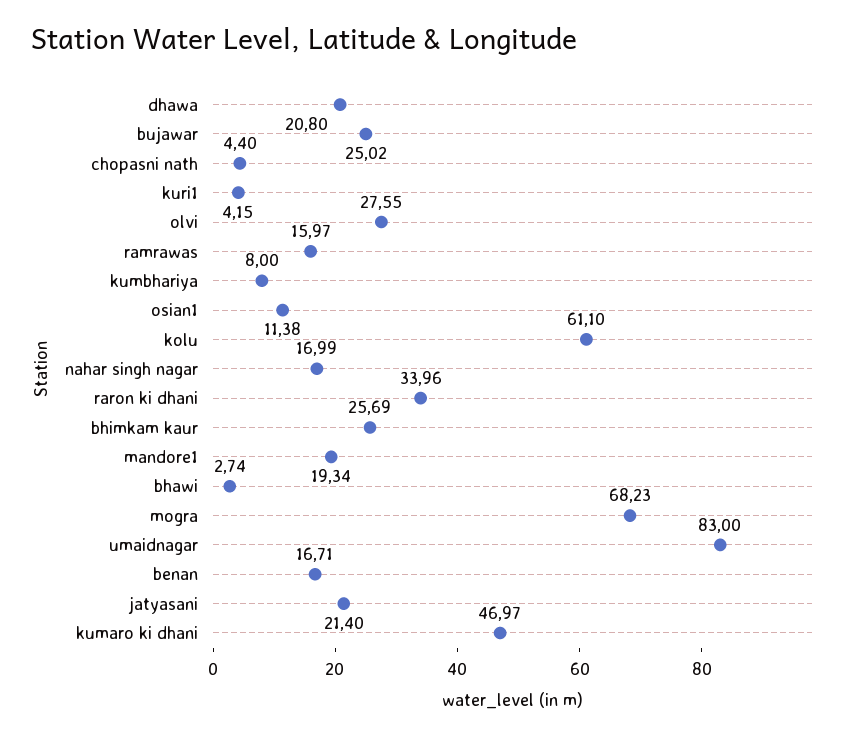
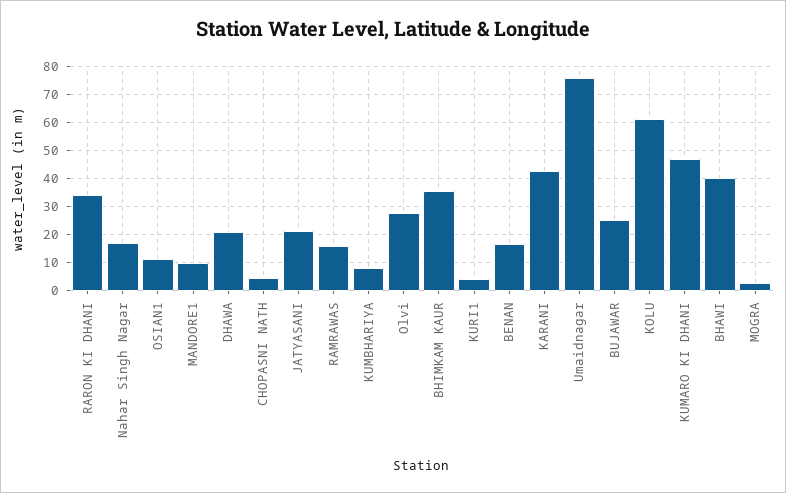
  {
    "dhawa": 20.8,
    "bujawar": 25.02,
    "chopasni nath": 4.4,
    "kuri1": 4.15,
    "olvi": 27.55,
    "ramrawas": 15.97,
    "kumbhariya": 8,
    "osian1": 11.38,
    "kolu": 61.1,
    "nahar singh nagar": 16.99,
    "raron ki dhani": 33.96,
-   "bhimkam kaur": 25.69,
+   "bhimkam kaur": 35,
-   "mandore1": 19.34,
+   "mandore1": 10,
-   "bhawi": 2.74,
+   "bhawi": 40,
-   "mogra": 68.23,
+   "mogra": 2.5,
-   "umaidnagar": 83,
+   "umaidnagar": 75,
    "benan": 16.71,
    "jatyasani": 21.4,
-   "kumaro ki dhani": 46.97
+   "kumaro ki dhani": 46.97,
+   "KARANI": 42.5
  }

